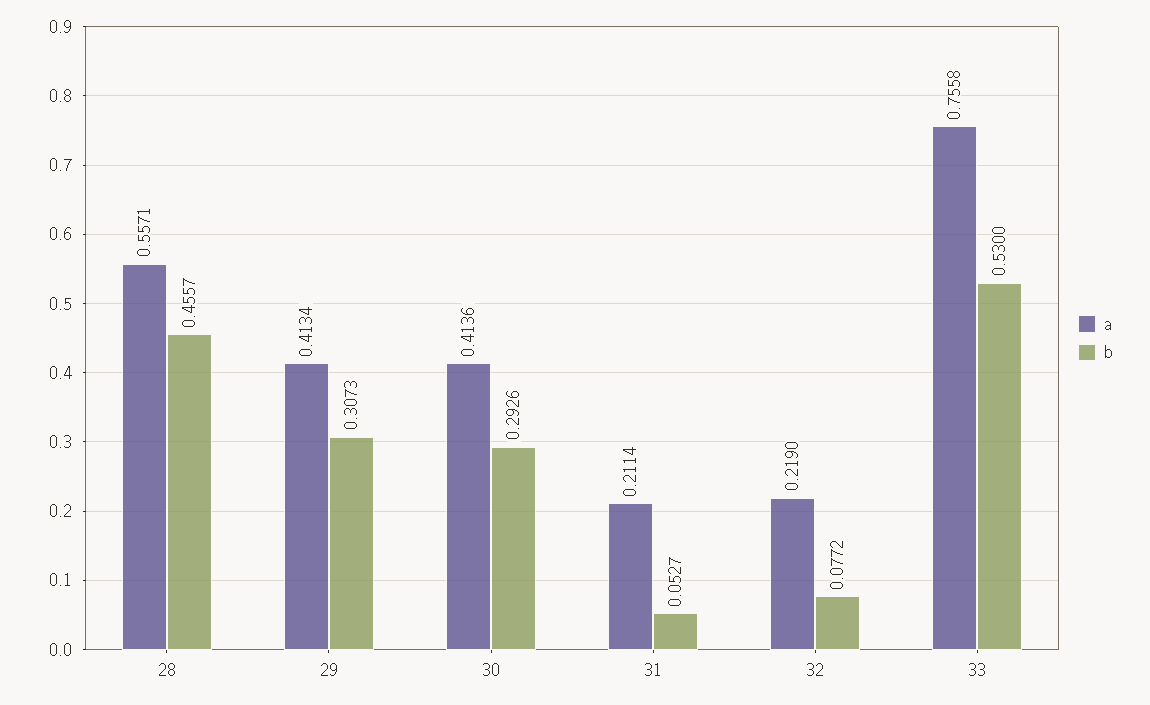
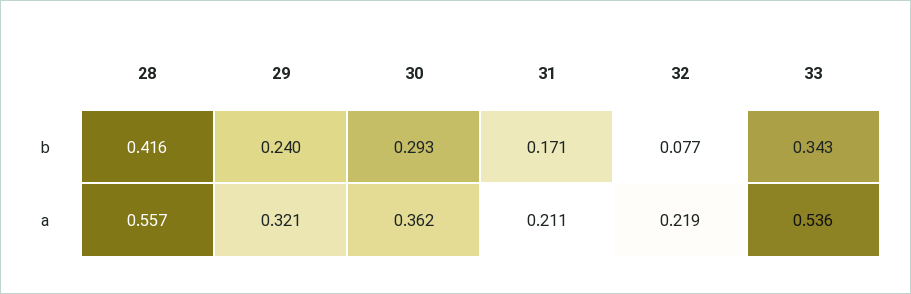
  {
    "a": {
      "28": 0.5571,
-     "29": 0.4134,
+     "29": 0.321,
-     "30": 0.4136,
+     "30": 0.362,
      "31": 0.2114,
      "32": 0.219,
-     "33": 0.7558
+     "33": 0.536
    },
    "b": {
-     "28": 0.4557,
+     "28": 0.416,
-     "29": 0.3073,
+     "29": 0.24,
      "30": 0.2926,
-     "31": 0.0527,
+     "31": 0.171,
      "32": 0.0772,
-     "33": 0.53
+     "33": 0.343
    }
  }

